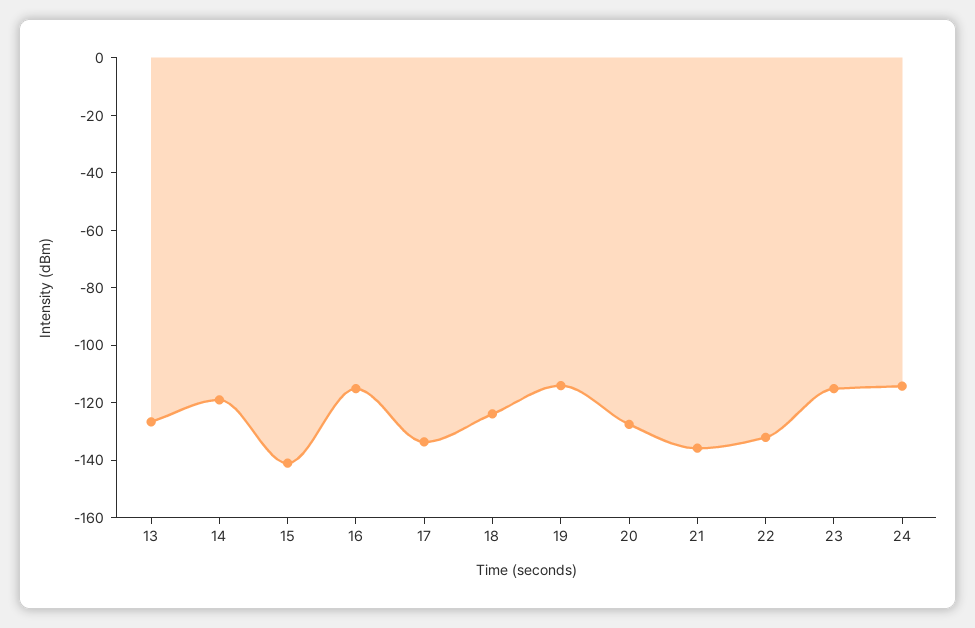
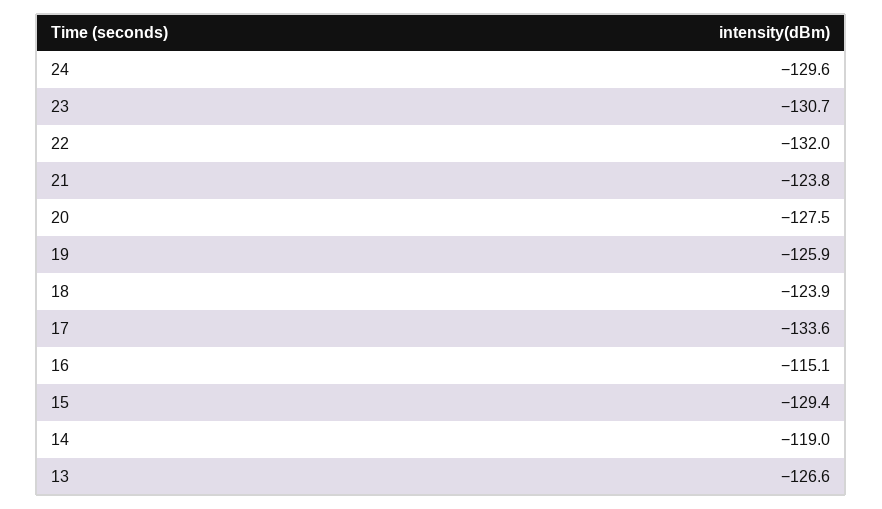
  {
    "13": -126.6,
    "14": -119,
-   "15": -140,
+   "15": -129.4,
    "16": -115.1,
    "17": -133.6,
    "18": -123.9,
-   "19": -115,
+   "19": -125.9,
    "20": -127.5,
-   "21": -135,
+   "21": -123.8,
    "22": -132,
-   "23": -115,
+   "23": -130.7,
-   "24": -115
+   "24": -129.6
  }

